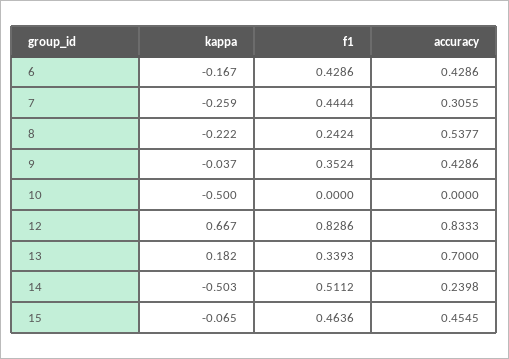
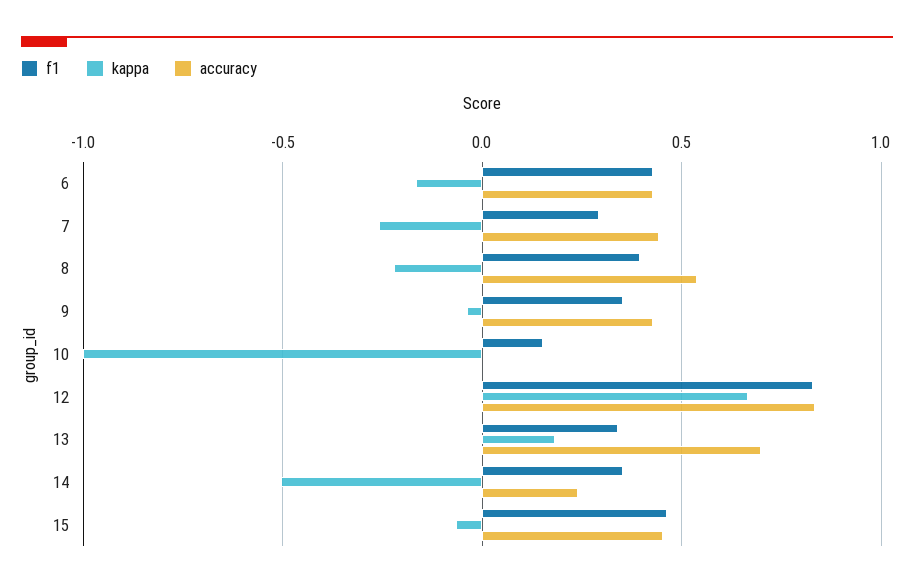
  {
    "kappa": {
      "6": -0.167,
      "7": -0.259,
      "8": -0.222,
      "9": -0.037,
-     "10": -0.5,
+     "10": -1,
      "12": 0.667,
      "13": 0.182,
      "14": -0.503,
      "15": -0.065
    },
    "f1": {
      "6": 0.4286,
-     "7": 0.4444,
+     "7": 0.3,
-     "8": 0.2424,
+     "8": 0.4,
      "9": 0.3524,
-     "10": 0,
+     "10": 0.15,
      "12": 0.8286,
      "13": 0.3393,
-     "14": 0.5112,
+     "14": 0.35,
      "15": 0.4636
    },
    "accuracy": {
      "6": 0.4286,
-     "7": 0.3055,
+     "7": 0.45,
      "8": 0.5377,
      "9": 0.4286,
      "10": 0,
      "12": 0.8333,
      "13": 0.7,
      "14": 0.2398,
      "15": 0.4545
    }
  }

